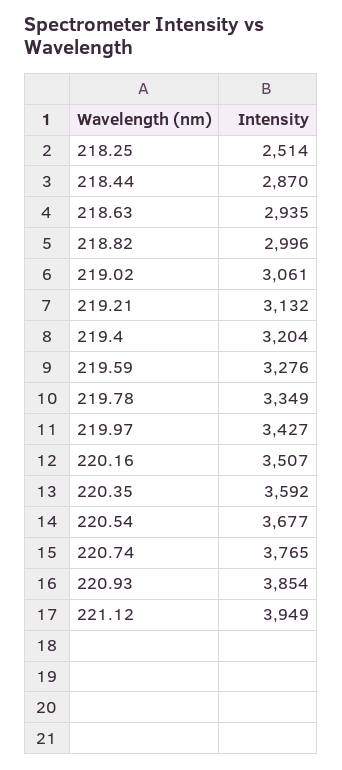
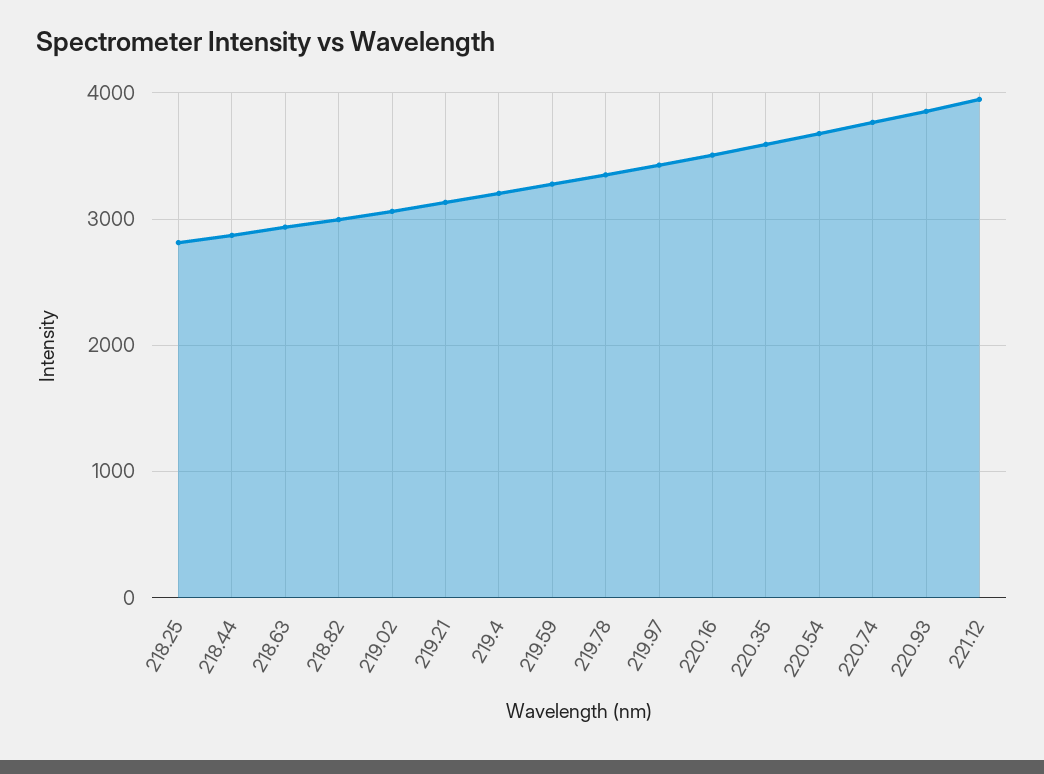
  {
-   "218.25": 2514,
+   "218.25": 2800,
    "218.44": 2870,
    "218.63": 2935,
    "218.82": 2996,
    "219.02": 3061,
    "219.21": 3132,
    "219.4": 3204,
    "219.59": 3276,
    "219.78": 3349,
    "219.97": 3427,
    "220.16": 3507,
    "220.35": 3592,
    "220.54": 3677,
    "220.74": 3765,
    "220.93": 3854,
    "221.12": 3949
  }

